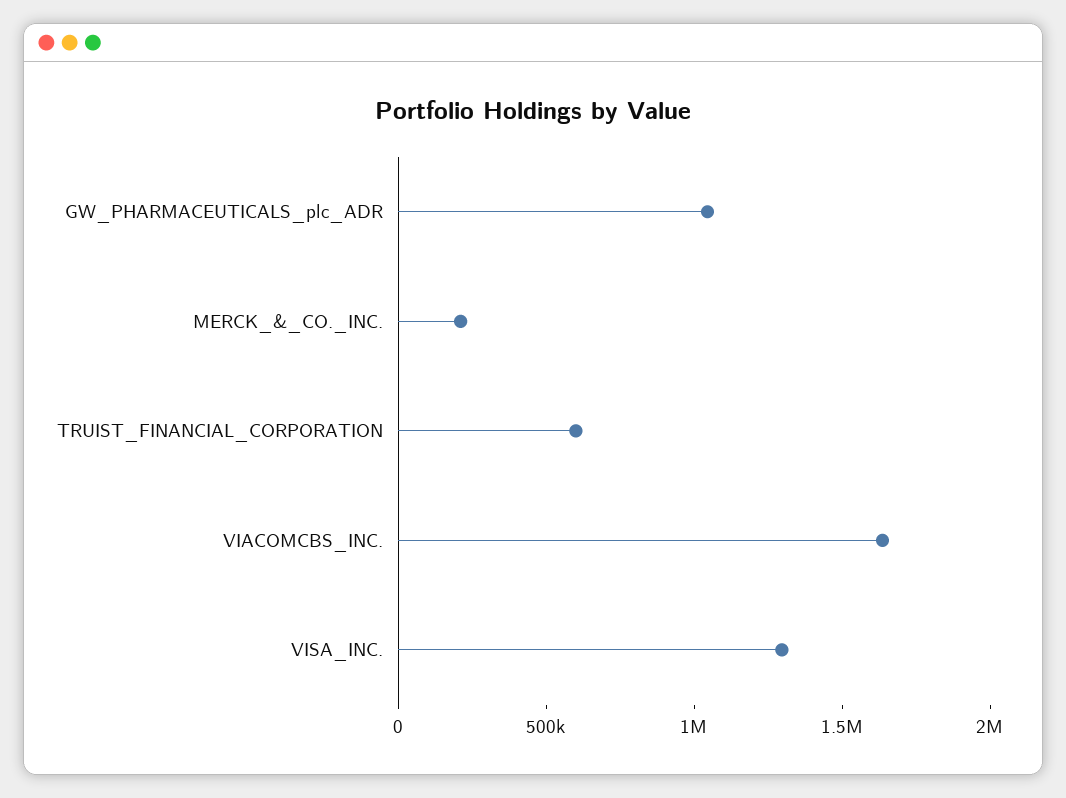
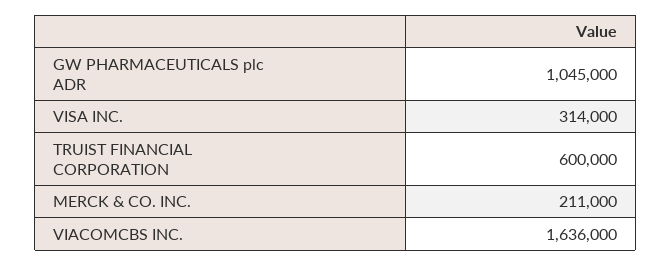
  {
    "GW_PHARMACEUTICALS_plc_ADR": 1045000,
    "MERCK_&_CO._INC.": 211000,
    "TRUIST_FINANCIAL_CORPORATION": 600000,
    "VIACOMCBS_INC.": 1636000,
-   "VISA_INC.": 1300000
+   "VISA_INC.": 314000
  }

